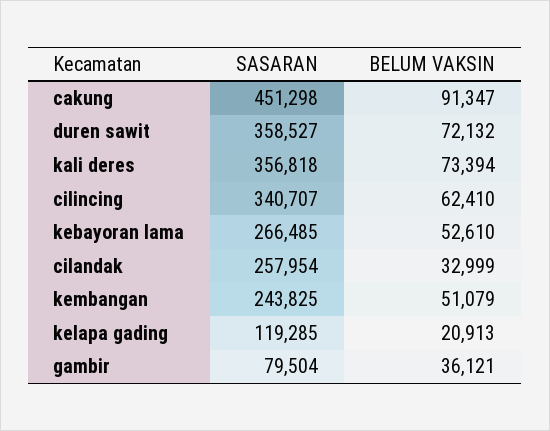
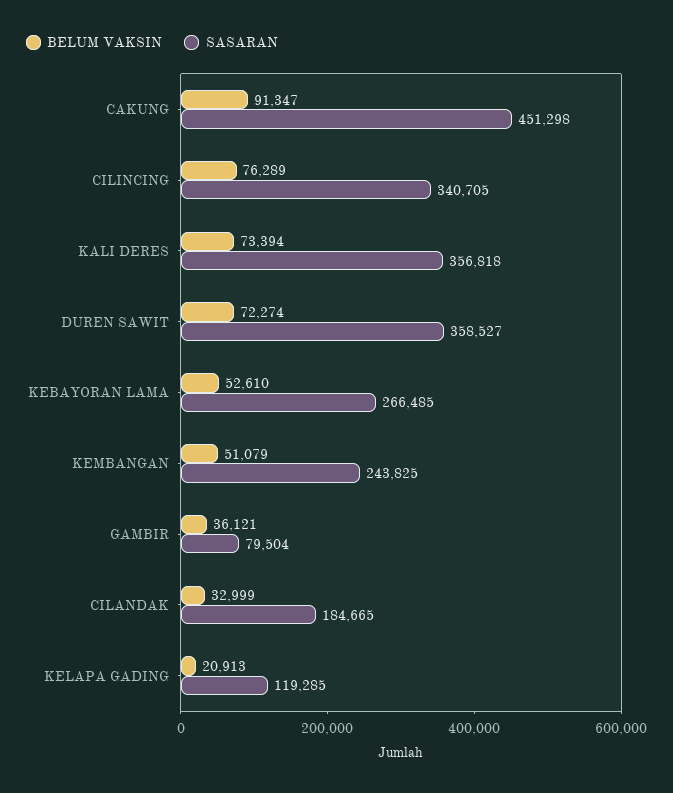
  {
    "SASARAN": {
      "cakung": 451298,
      "duren sawit": 358527,
      "kali deres": 356818,
-     "cilincing": 340707,
+     "cilincing": 340705,
      "kebayoran lama": 266485,
-     "cilandak": 257954,
+     "cilandak": 184665,
      "kembangan": 243825,
      "kelapa gading": 119285,
      "gambir": 79504
    },
    "BELUM VAKSIN": {
      "cakung": 91347,
-     "duren sawit": 72132,
+     "duren sawit": 72274,
      "kali deres": 73394,
-     "cilincing": 62410,
+     "cilincing": 76289,
      "kebayoran lama": 52610,
      "cilandak": 32999,
      "kembangan": 51079,
      "kelapa gading": 20913,
      "gambir": 36121
    }
  }

